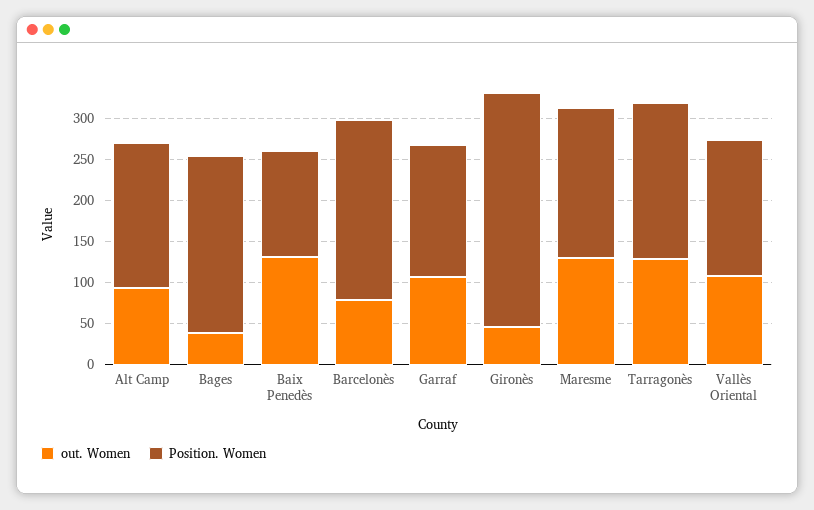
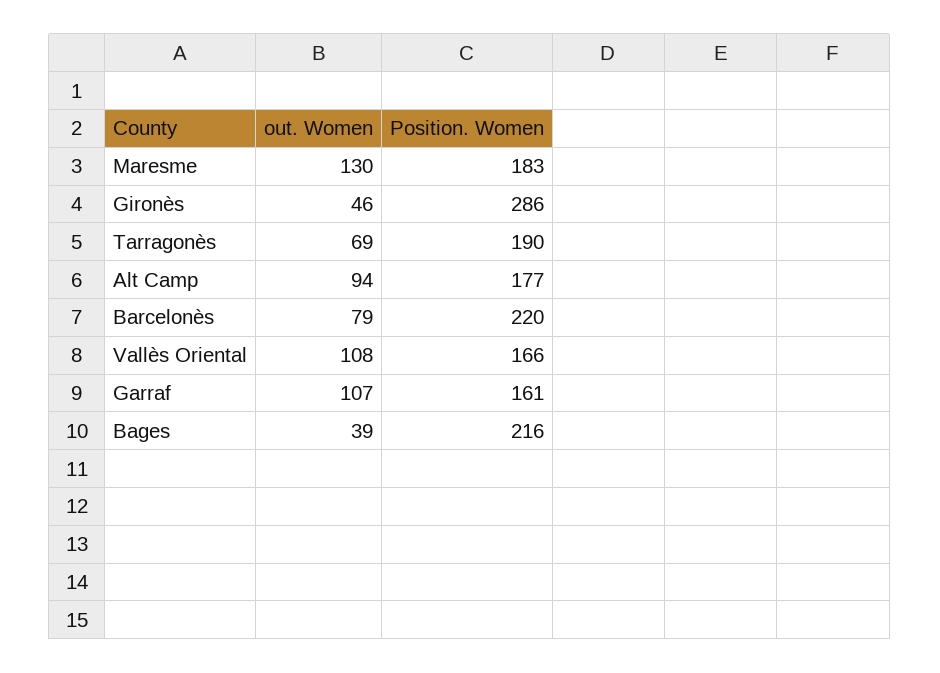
  {
    "out. Women": {
      "Alt Camp": 94,
      "Bages": 39,
-     "Baix Penedès": 130,
      "Barcelonès": 79,
      "Garraf": 107,
      "Gironès": 46,
      "Maresme": 130,
-     "Tarragonès": 130,
+     "Tarragonès": 69,
      "Vallès Oriental": 108
    },
    "Position. Women": {
      "Alt Camp": 177,
      "Bages": 216,
-     "Baix Penedès": 130,
      "Barcelonès": 220,
      "Garraf": 161,
      "Gironès": 286,
      "Maresme": 183,
      "Tarragonès": 190,
      "Vallès Oriental": 166
    }
  }

